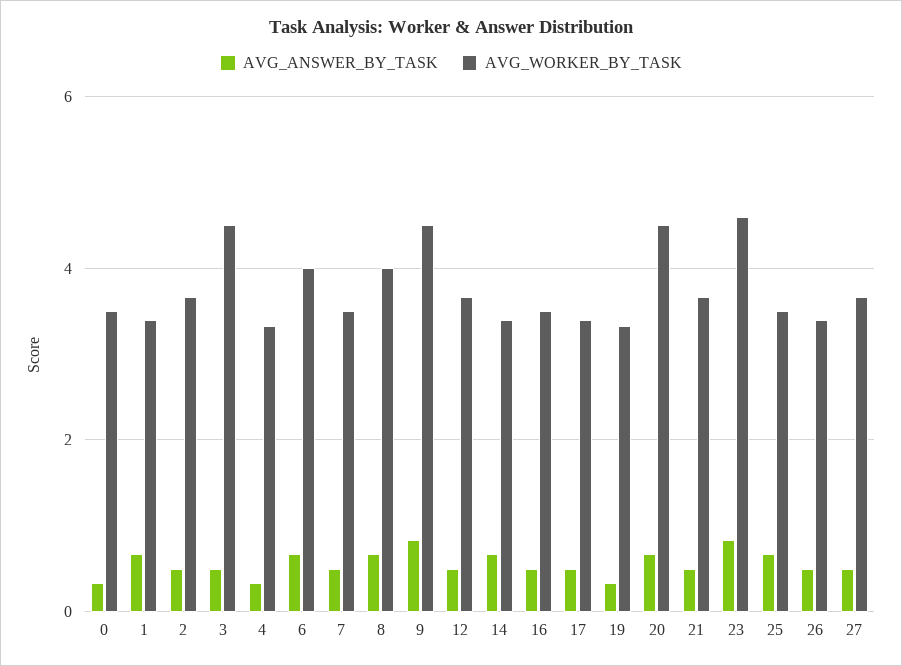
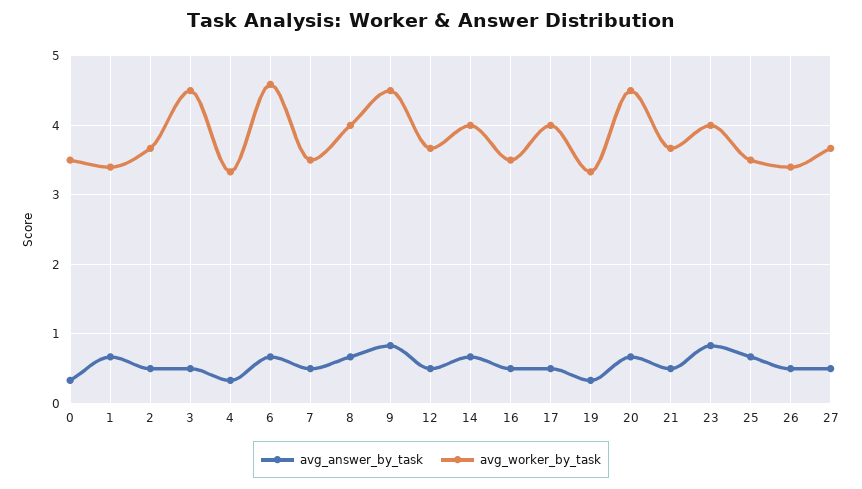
  {
    "AVG_ANSWER_BY_TASK": {
      "0": 0.3,
      "1": 0.7,
      "2": 0.5,
      "3": 0.5,
      "4": 0.3,
      "6": 0.7,
      "7": 0.5,
      "8": 0.7,
      "9": 0.8,
      "12": 0.5,
      "14": 0.7,
      "16": 0.5,
      "17": 0.5,
      "19": 0.3,
      "20": 0.7,
      "21": 0.5,
      "23": 0.8,
      "25": 0.7,
      "26": 0.5,
      "27": 0.5
    },
    "AVG_WORKER_BY_TASK": {
      "0": 3.5,
      "1": 3.4,
      "2": 3.7,
      "3": 4.5,
      "4": 3.3,
-     "6": 4,
+     "6": 4.6,
      "7": 3.5,
      "8": 4,
      "9": 4.5,
      "12": 3.7,
-     "14": 3.4,
+     "14": 4,
      "16": 3.5,
-     "17": 3.4,
+     "17": 4,
      "19": 3.3,
      "20": 4.5,
      "21": 3.7,
-     "23": 4.6,
+     "23": 4,
      "25": 3.5,
      "26": 3.4,
      "27": 3.7
    }
  }

